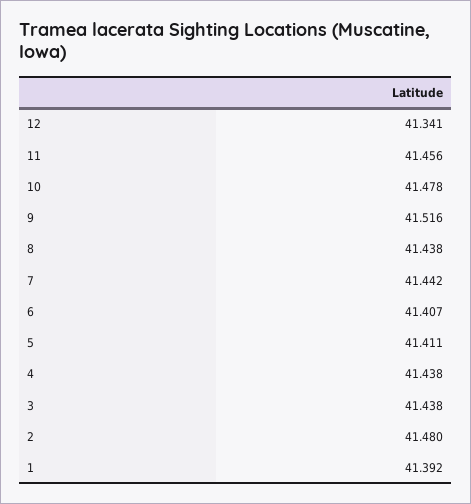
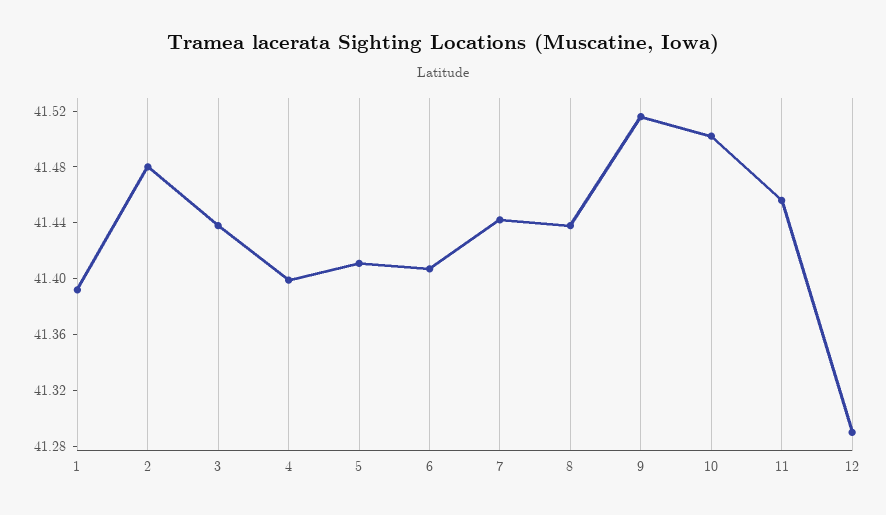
  {
-   "12": 41.341,
+   "12": 41.29,
    "11": 41.456,
-   "10": 41.478,
+   "10": 41.5,
    "9": 41.516,
    "8": 41.438,
    "7": 41.442,
    "6": 41.407,
    "5": 41.411,
-   "4": 41.438,
+   "4": 41.4,
    "3": 41.438,
    "2": 41.48,
    "1": 41.392
  }

